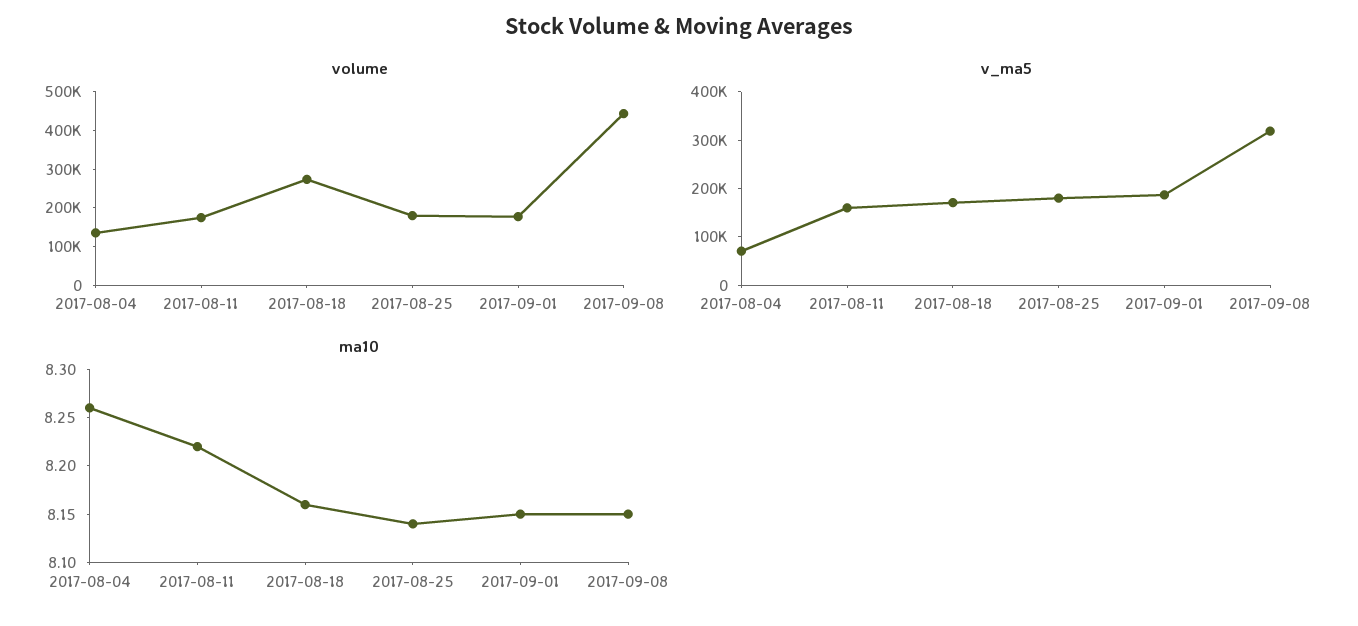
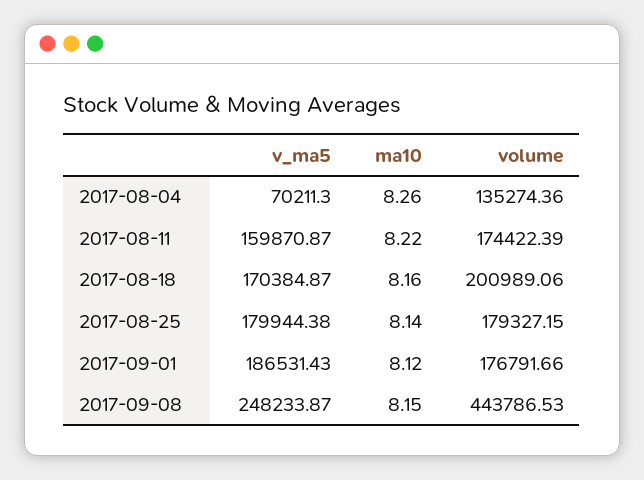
  {
    "volume": {
      "2017-08-04": 135274.36,
      "2017-08-11": 174422.39,
-     "2017-08-18": 275000,
+     "2017-08-18": 200989.06,
      "2017-08-25": 179327.15,
      "2017-09-01": 176791.66,
      "2017-09-08": 443786.53
    },
    "v_ma5": {
      "2017-08-04": 70211.3,
      "2017-08-11": 159870.87,
      "2017-08-18": 170384.87,
      "2017-08-25": 179944.38,
      "2017-09-01": 186531.43,
-     "2017-09-08": 320000
+     "2017-09-08": 248233.87
    },
    "ma10": {
      "2017-08-04": 8.26,
      "2017-08-11": 8.22,
      "2017-08-18": 8.16,
      "2017-08-25": 8.14,
-     "2017-09-01": 8.15,
+     "2017-09-01": 8.12,
      "2017-09-08": 8.15
    }
  }

